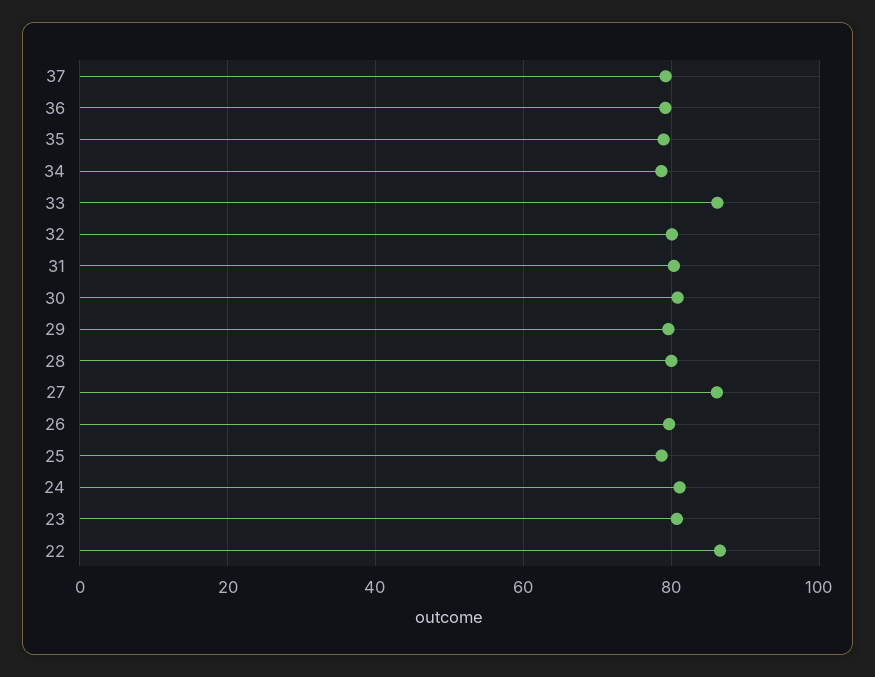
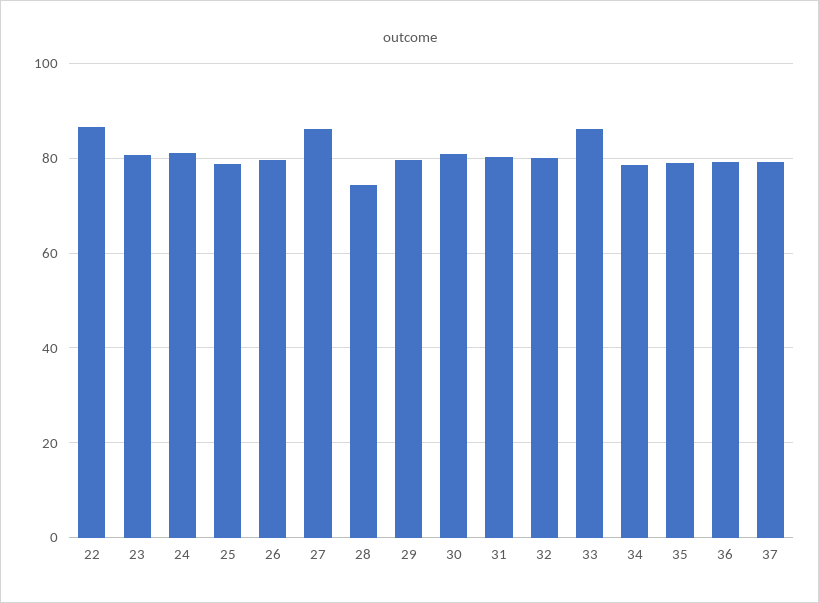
  {
    "37": 80,
    "36": 80,
    "35": 78,
    "34": 78,
    "33": 86,
    "32": 80,
    "31": 80,
    "30": 80,
    "29": 80,
-   "28": 80,
+   "28": 74,
    "27": 86,
    "26": 80,
    "25": 78,
    "24": 82,
    "23": 80,
    "22": 86
  }

